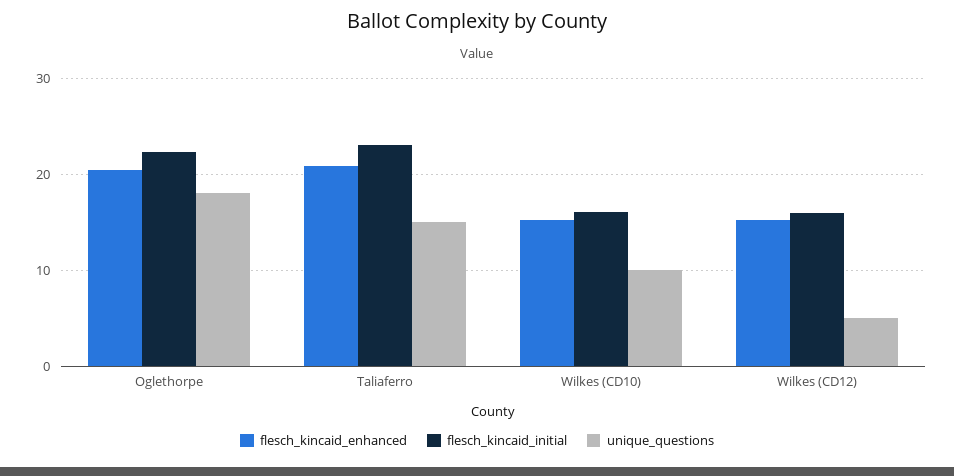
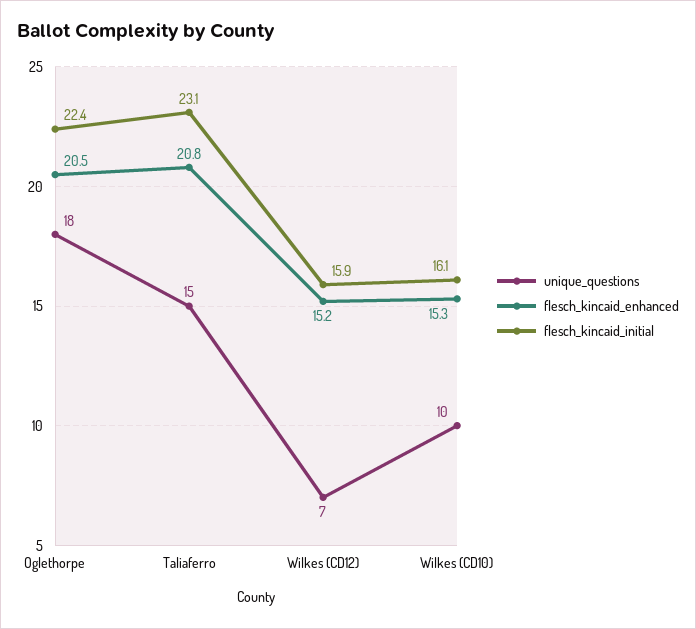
  {
    "flesch_kincaid_enhanced": {
      "Oglethorpe": 20.5,
      "Taliaferro": 20.8,
      "Wilkes (CD10)": 15.3,
      "Wilkes (CD12)": 15.2
    },
    "flesch_kincaid_initial": {
      "Oglethorpe": 22.4,
      "Taliaferro": 23.1,
      "Wilkes (CD10)": 16.1,
      "Wilkes (CD12)": 15.9
    },
    "unique_questions": {
      "Oglethorpe": 18,
      "Taliaferro": 15,
      "Wilkes (CD10)": 10,
-     "Wilkes (CD12)": 5
+     "Wilkes (CD12)": 7
    }
  }

